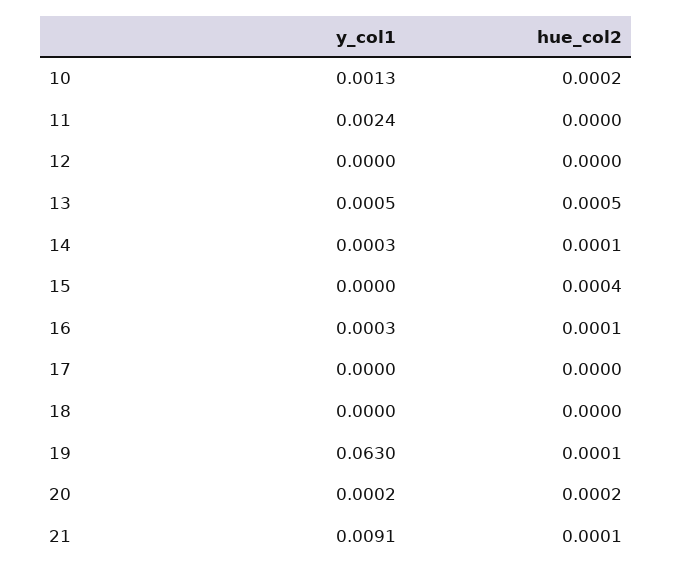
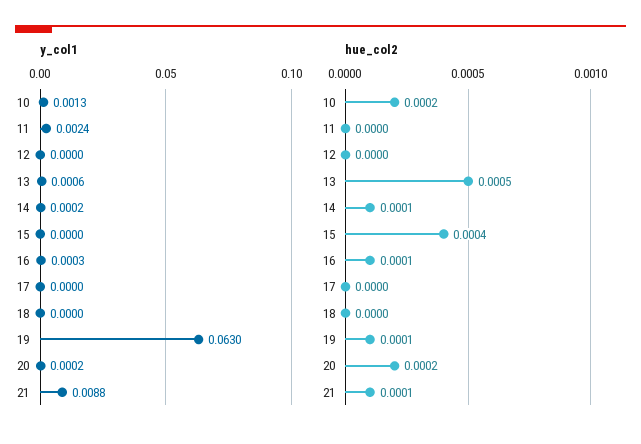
  {
    "y_col1": {
      "10": 0.0013,
      "11": 0.0024,
      "12": 0,
-     "13": 0.0005,
+     "13": 0.0006,
-     "14": 0.0003,
+     "14": 0.0002,
      "15": 0,
      "16": 0.0003,
      "17": 0,
      "18": 0,
      "19": 0.063,
      "20": 0.0002,
-     "21": 0.0091
+     "21": 0.0088
    },
    "hue_col2": {
      "10": 0.0002,
      "11": 0,
      "12": 0,
      "13": 0.0005,
      "14": 0.0001,
      "15": 0.0004,
      "16": 0.0001,
      "17": 0,
      "18": 0,
      "19": 0.0001,
      "20": 0.0002,
      "21": 0.0001
    }
  }

